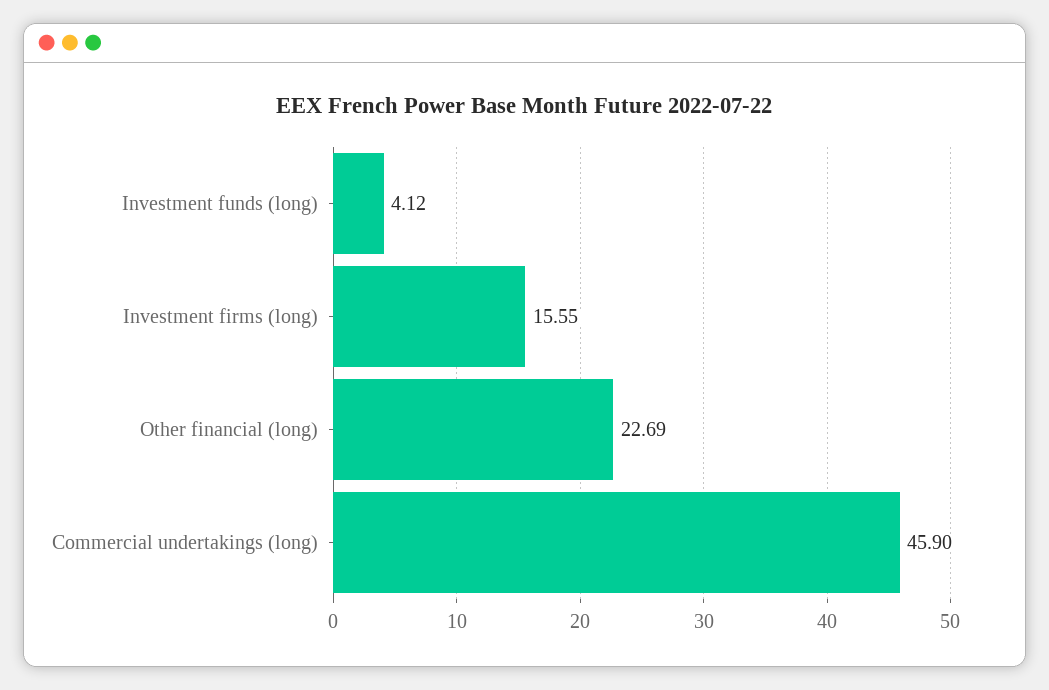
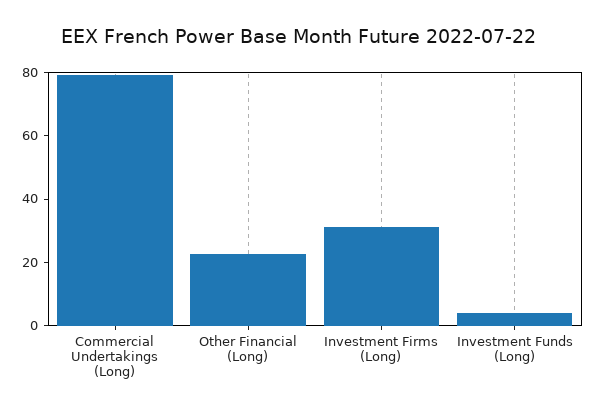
  {
    "Investment funds (long)": 4.12,
-   "Investment firms (long)": 15.55,
+   "Investment firms (long)": 30,
    "Other financial (long)": 22.69,
-   "Commercial undertakings (long)": 45.9
+   "Commercial undertakings (long)": 80
  }

